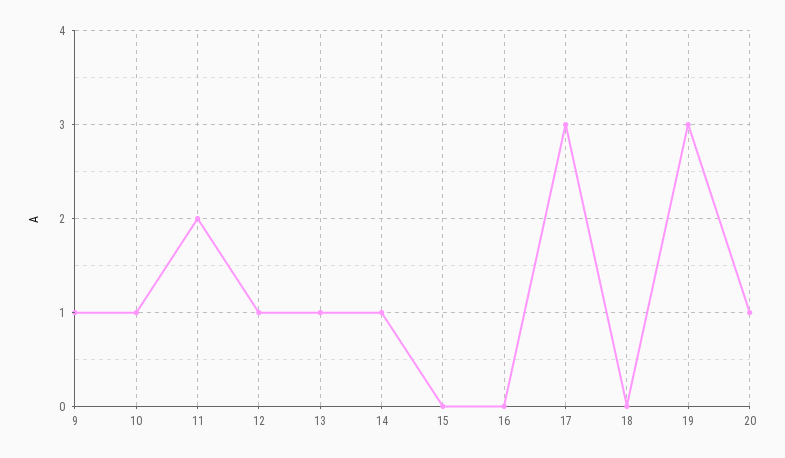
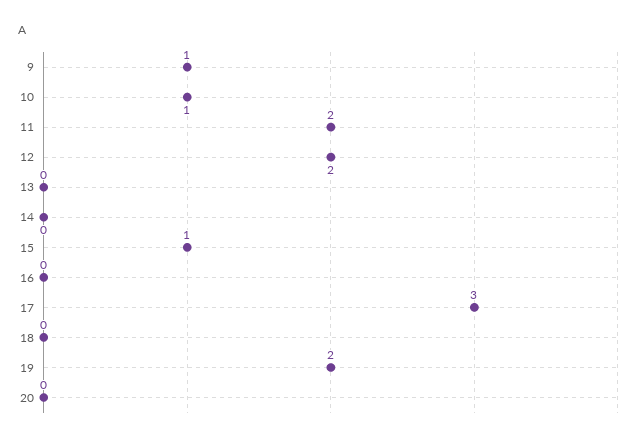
  {
    "9": 1,
    "10": 1,
    "11": 2,
-   "12": 1,
+   "12": 2,
-   "13": 1,
+   "13": 0,
-   "14": 1,
+   "14": 0,
-   "15": 0,
+   "15": 1,
    "16": 0,
    "17": 3,
    "18": 0,
-   "19": 3,
+   "19": 2,
-   "20": 1
+   "20": 0
  }

